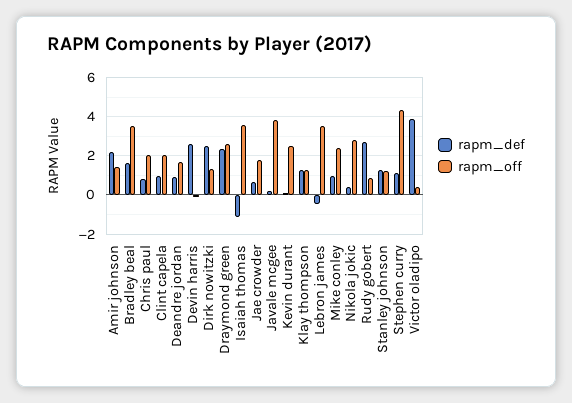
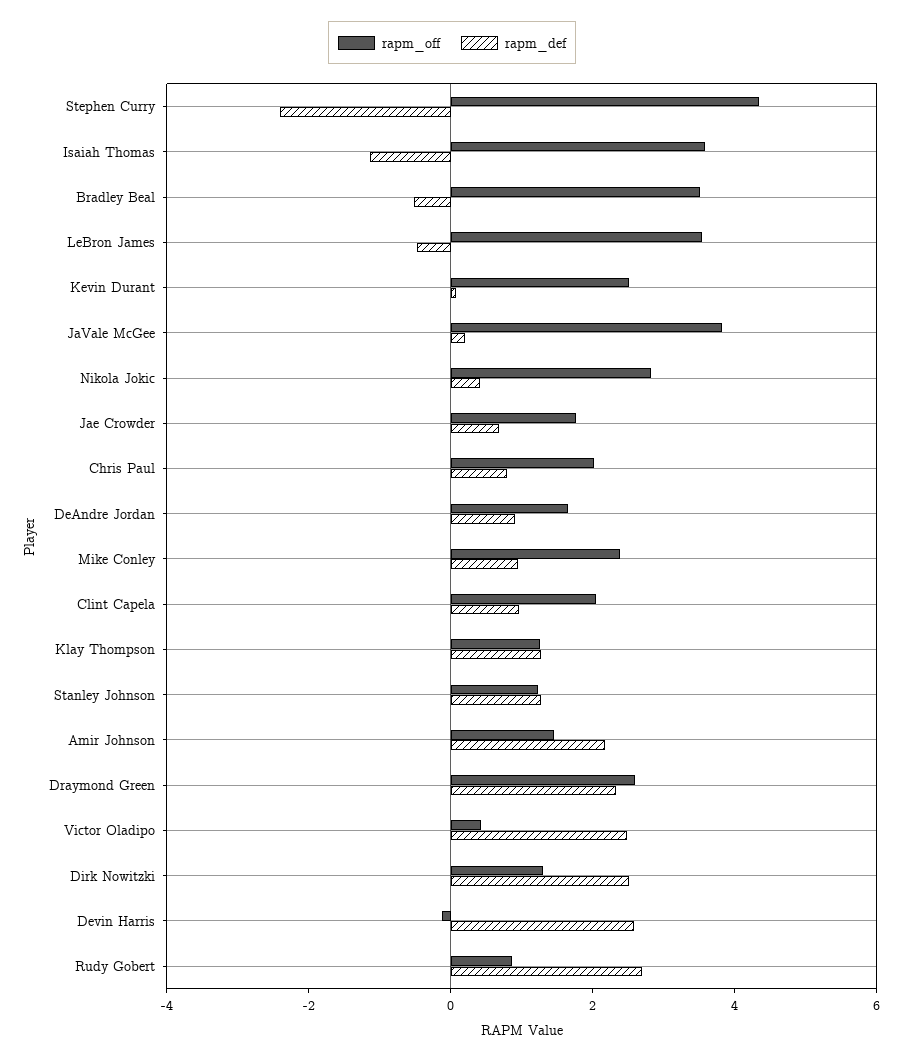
  {
    "rapm_def": {
      "Amir johnson": 2,
-     "Bradley beal": 1.5,
+     "Bradley beal": -0.5,
      "Chris paul": 1,
      "Clint capela": 1,
      "Deandre jordan": 1,
      "Devin harris": 2.5,
      "Dirk nowitzki": 2.5,
      "Draymond green": 2.5,
      "Isaiah thomas": -1,
      "Jae crowder": 0.5,
      "Javale mcgee": 0,
      "Kevin durant": 0,
      "Klay thompson": 1.5,
      "Lebron james": -0.5,
      "Mike conley": 1,
      "Nikola jokic": 0.5,
      "Rudy gobert": 2.5,
      "Stanley johnson": 1.5,
-     "Stephen curry": 1,
+     "Stephen curry": -2.5,
-     "Victor oladipo": 4
+     "Victor oladipo": 2.5
    },
    "rapm_off": {
      "Amir johnson": 1.5,
      "Bradley beal": 3.5,
      "Chris paul": 2,
      "Clint capela": 2,
      "Deandre jordan": 1.5,
      "Devin harris": 0,
      "Dirk nowitzki": 1.5,
      "Draymond green": 2.5,
      "Isaiah thomas": 3.5,
      "Jae crowder": 2,
      "Javale mcgee": 4,
      "Kevin durant": 2.5,
      "Klay thompson": 1.5,
      "Lebron james": 3.5,
      "Mike conley": 2.5,
      "Nikola jokic": 3,
      "Rudy gobert": 1,
      "Stanley johnson": 1,
      "Stephen curry": 4.5,
      "Victor oladipo": 0.5
    }
  }

